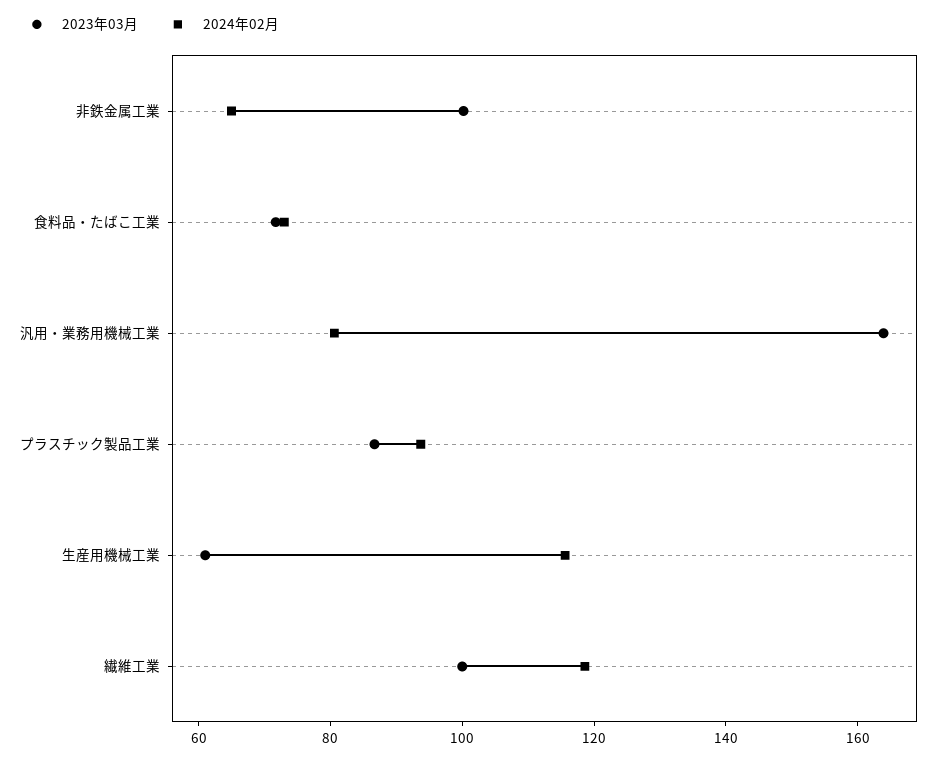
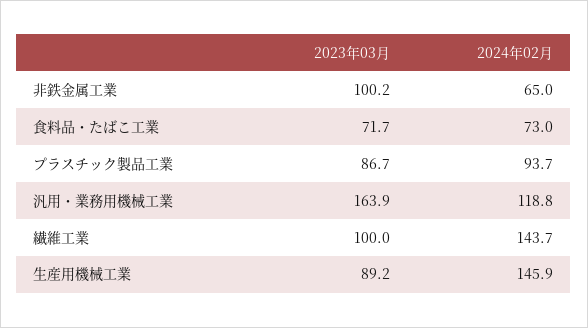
  {
    "2023年03月": {
      "非鉄金属工業": 100.2,
      "食料品・たばこ工業": 71.7,
      "汎用・業務用機械工業": 163.9,
      "プラスチック製品工業": 86.7,
-     "生産用機械工業": 60,
+     "生産用機械工業": 89.2,
      "繊維工業": 100
    },
    "2024年02月": {
      "非鉄金属工業": 65,
      "食料品・たばこ工業": 73,
-     "汎用・業務用機械工業": 80,
+     "汎用・業務用機械工業": 118.8,
      "プラスチック製品工業": 93.7,
-     "生産用機械工業": 115,
+     "生産用機械工業": 145.9,
-     "繊維工業": 120
+     "繊維工業": 143.7
    }
  }

